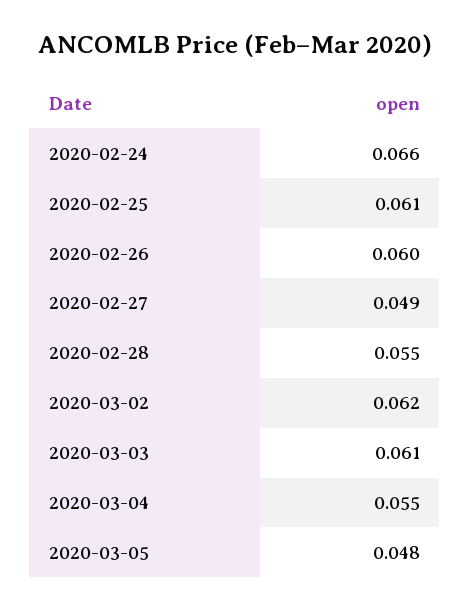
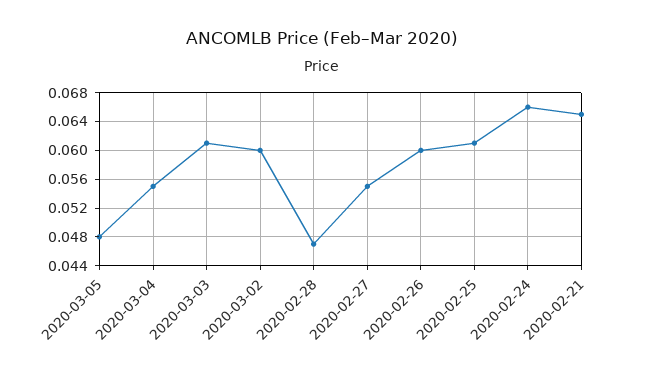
  {
    "2020-02-24": 0.066,
    "2020-02-25": 0.061,
    "2020-02-26": 0.06,
-   "2020-02-27": 0.049,
+   "2020-02-27": 0.055,
-   "2020-02-28": 0.055,
+   "2020-02-28": 0.047,
-   "2020-03-02": 0.062,
+   "2020-03-02": 0.06,
    "2020-03-03": 0.061,
    "2020-03-04": 0.055,
-   "2020-03-05": 0.048
+   "2020-03-05": 0.048,
+   "2020-02-21": 0.065
  }

